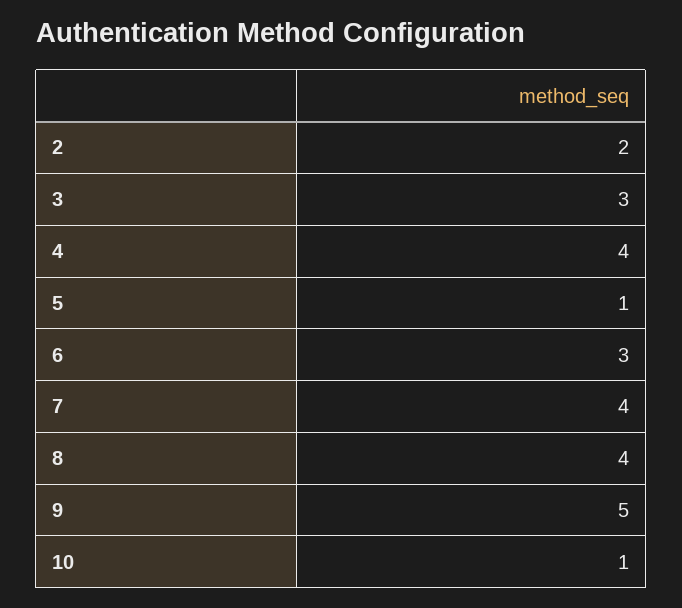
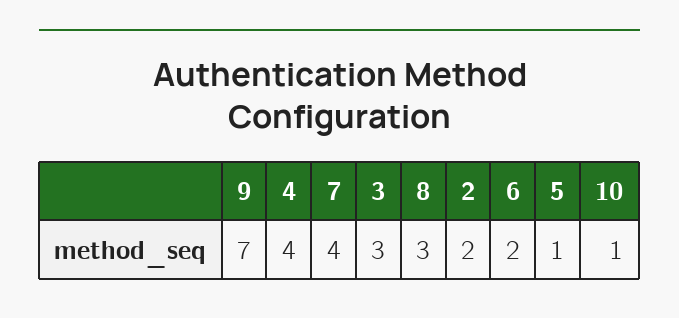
  {
    "2": 2,
    "3": 3,
    "4": 4,
    "5": 1,
-   "6": 3,
+   "6": 2,
    "7": 4,
-   "8": 4,
+   "8": 3,
-   "9": 5,
+   "9": 7,
    "10": 1
  }

